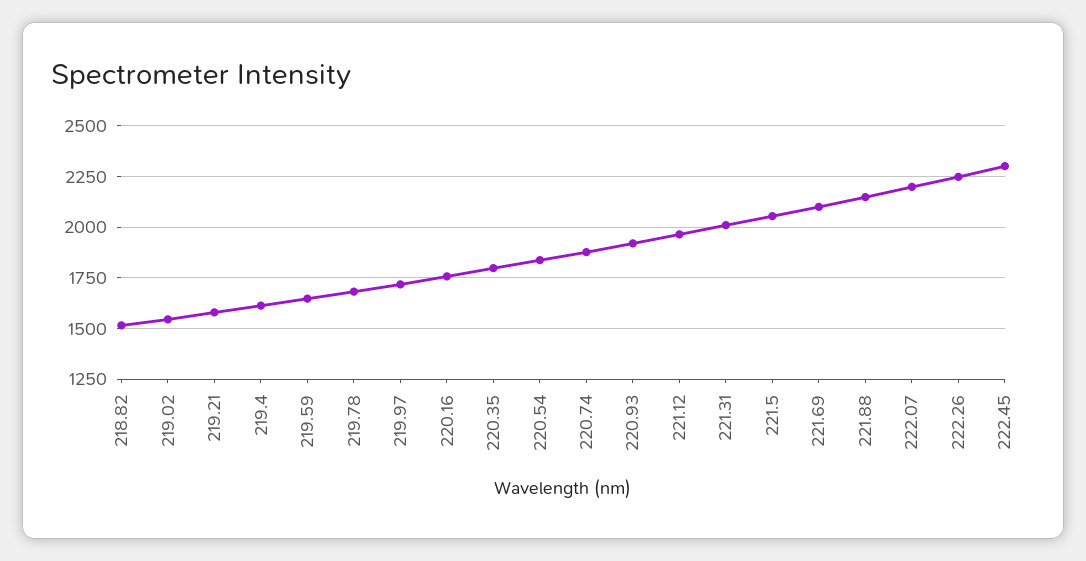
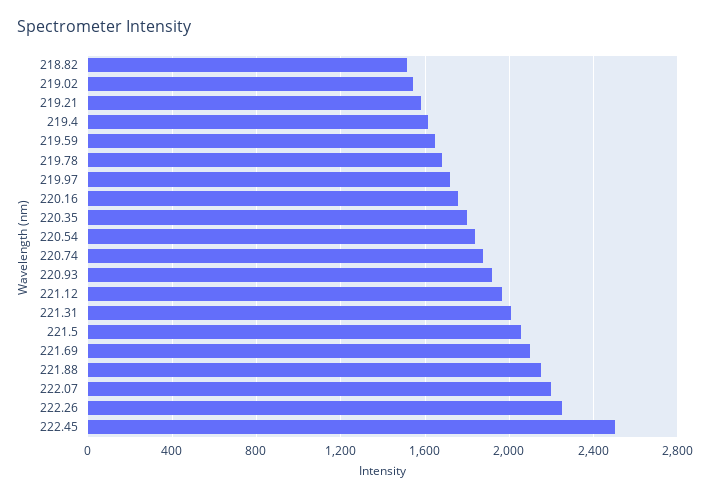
  {
    "218.82": 1500,
    "219.02": 1550,
    "219.21": 1600,
    "219.4": 1600,
    "219.59": 1650,
    "219.78": 1700,
    "219.97": 1700,
    "220.16": 1750,
    "220.35": 1800,
    "220.54": 1850,
    "220.74": 1900,
    "220.93": 1900,
    "221.12": 1950,
    "221.31": 2000,
    "221.5": 2050,
    "221.69": 2100,
    "221.88": 2150,
    "222.07": 2200,
    "222.26": 2250,
-   "222.45": 2300
+   "222.45": 2500
  }

